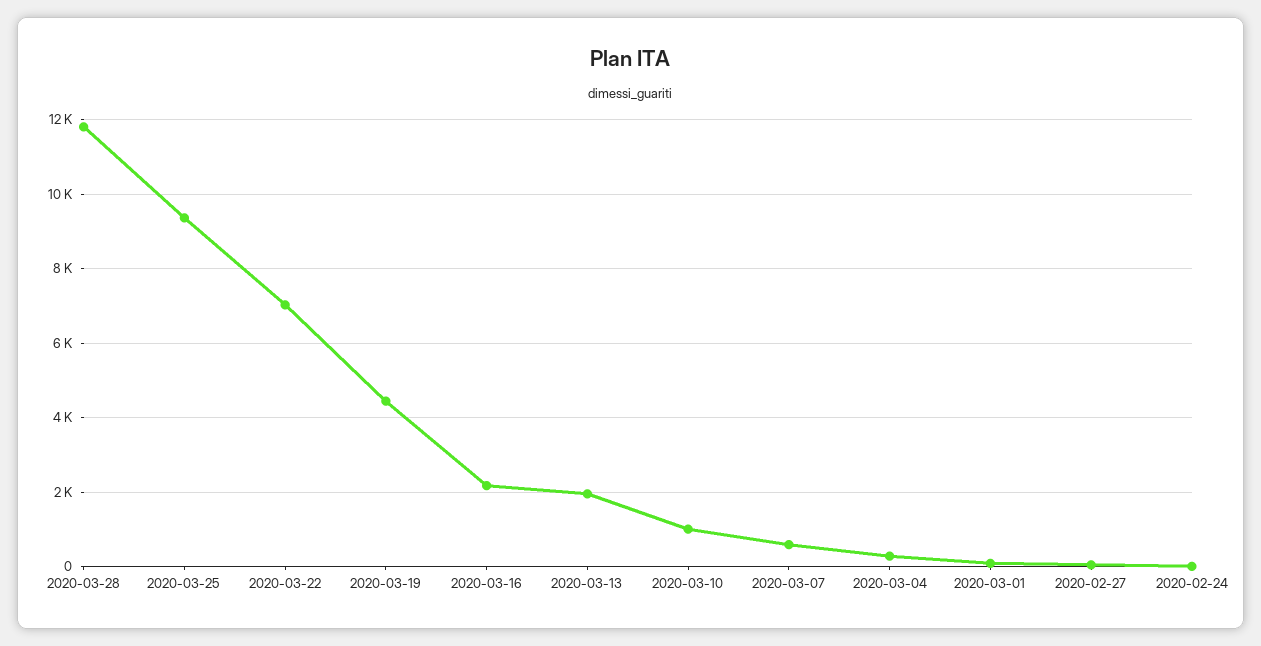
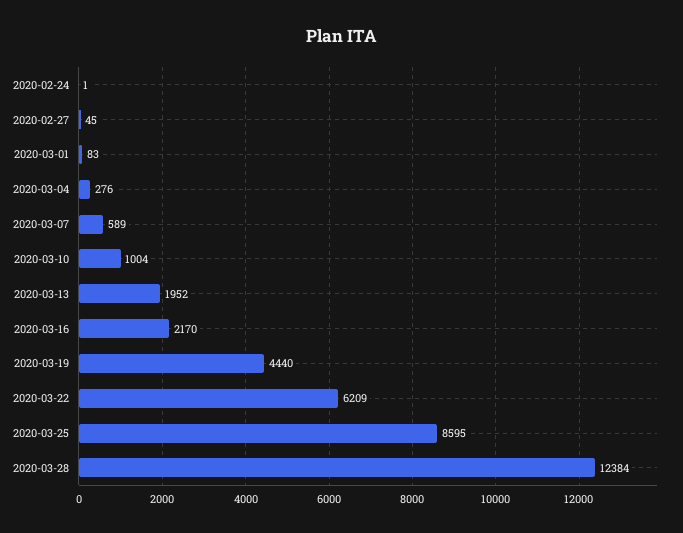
  {
-   "2020-03-28": 11800,
+   "2020-03-28": 12384,
-   "2020-03-25": 9400,
+   "2020-03-25": 8595,
-   "2020-03-22": 7000,
+   "2020-03-22": 6209,
    "2020-03-19": 4440,
    "2020-03-16": 2170,
    "2020-03-13": 1952,
    "2020-03-10": 1004,
    "2020-03-07": 589,
    "2020-03-04": 276,
    "2020-03-01": 83,
    "2020-02-27": 45,
    "2020-02-24": 1
  }

